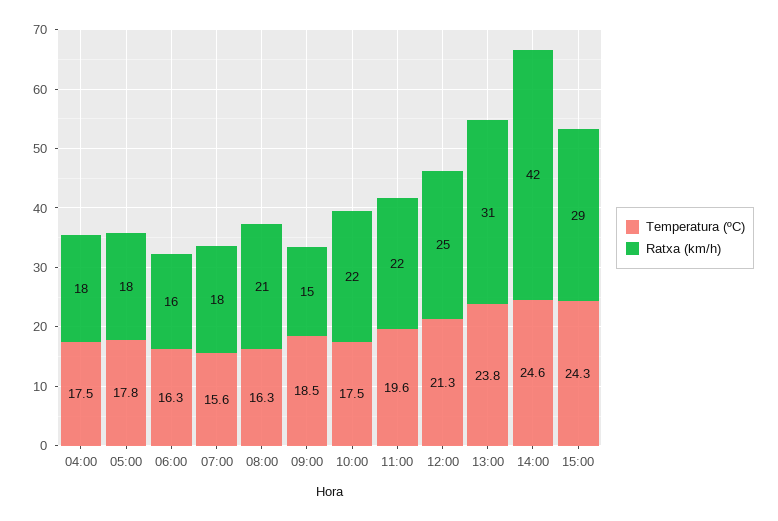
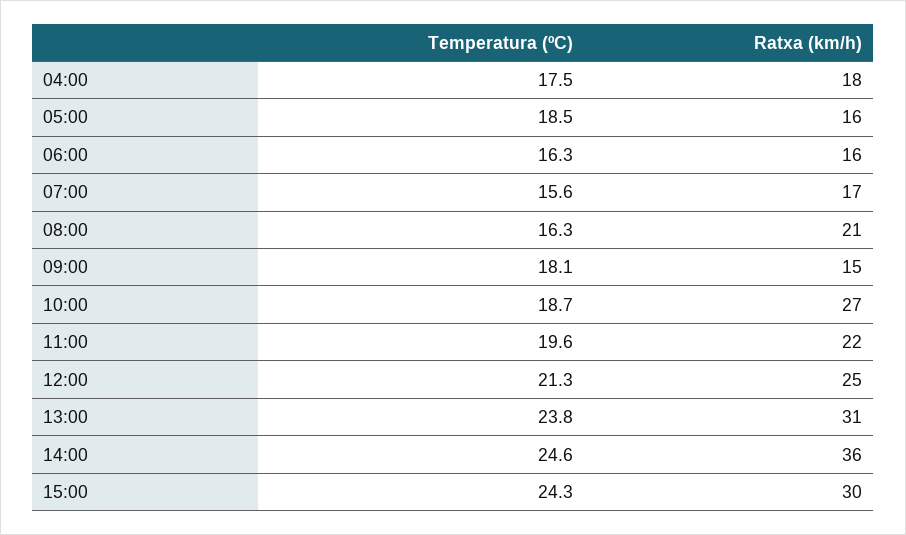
  {
    "Temperatura (ºC)": {
      "04:00": 17.5,
-     "05:00": 17.8,
+     "05:00": 18.5,
      "06:00": 16.3,
      "07:00": 15.6,
      "08:00": 16.3,
-     "09:00": 18.5,
+     "09:00": 18.1,
-     "10:00": 17.5,
+     "10:00": 18.7,
      "11:00": 19.6,
      "12:00": 21.3,
      "13:00": 23.8,
      "14:00": 24.6,
      "15:00": 24.3
    },
    "Ratxa (km/h)": {
      "04:00": 18,
-     "05:00": 18,
+     "05:00": 16,
      "06:00": 16,
-     "07:00": 18,
+     "07:00": 17,
      "08:00": 21,
      "09:00": 15,
-     "10:00": 22,
+     "10:00": 27,
      "11:00": 22,
      "12:00": 25,
      "13:00": 31,
-     "14:00": 42,
+     "14:00": 36,
-     "15:00": 29
+     "15:00": 30
    }
  }

